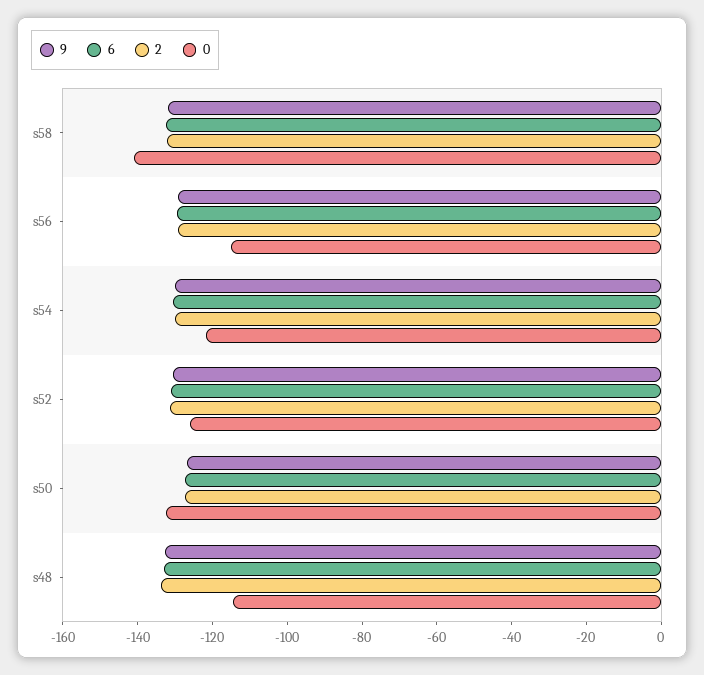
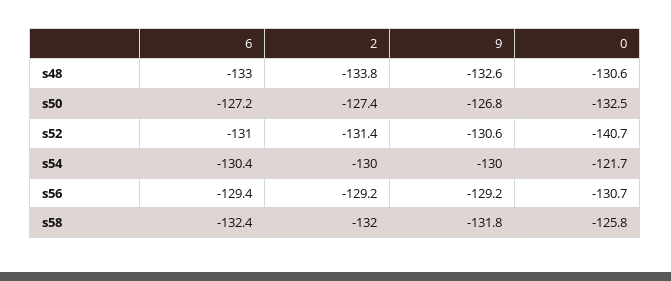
  {
    "9": {
      "s58": -131.8,
      "s56": -129.2,
      "s54": -130,
      "s52": -130.6,
      "s50": -126.8,
      "s48": -132.6
    },
    "6": {
      "s58": -132.4,
      "s56": -129.4,
      "s54": -130.4,
      "s52": -131,
      "s50": -127.2,
      "s48": -133
    },
    "2": {
      "s58": -132,
      "s56": -129.2,
      "s54": -130,
      "s52": -131.4,
      "s50": -127.4,
      "s48": -133.8
    },
    "0": {
-     "s58": -140,
+     "s58": -125.8,
-     "s56": -115,
+     "s56": -130.7,
      "s54": -121.7,
-     "s52": -125,
+     "s52": -140.7,
      "s50": -132.5,
-     "s48": -115
+     "s48": -130.6
    }
  }

